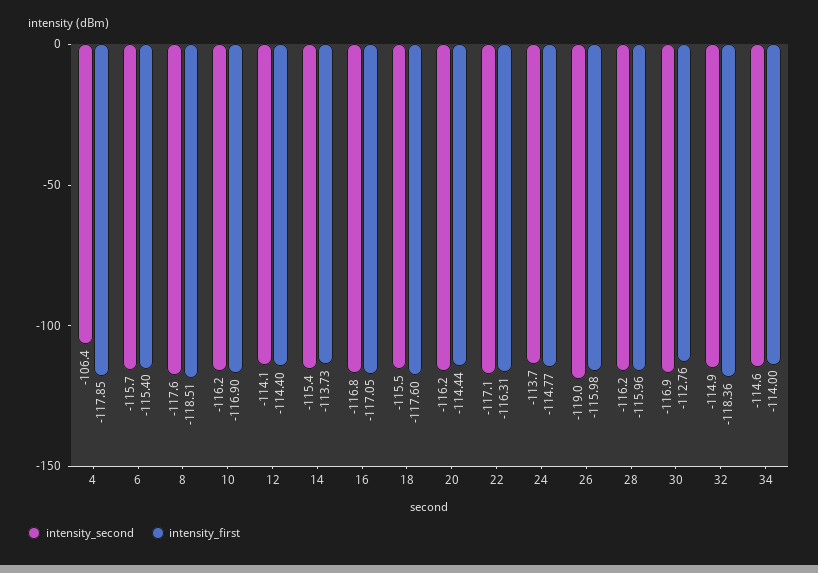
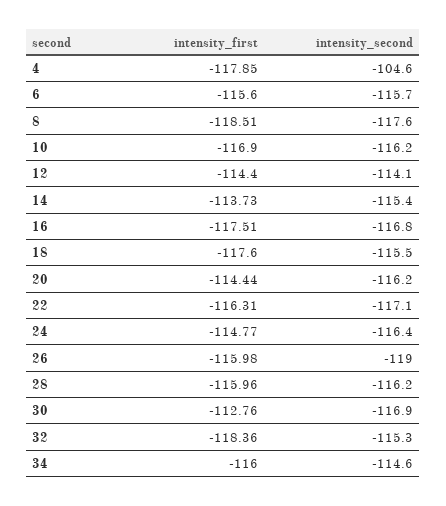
  {
    "intensity_second": {
-     "4": -106.4,
+     "4": -104.6,
      "6": -115.7,
      "8": -117.6,
      "10": -116.2,
      "12": -114.1,
      "14": -115.4,
      "16": -116.8,
      "18": -115.5,
      "20": -116.2,
      "22": -117.1,
-     "24": -113.7,
+     "24": -116.4,
      "26": -119,
      "28": -116.2,
      "30": -116.9,
-     "32": -114.9,
+     "32": -115.3,
      "34": -114.6
    },
    "intensity_first": {
      "4": -117.85,
-     "6": -115.4,
+     "6": -115.6,
      "8": -118.51,
      "10": -116.9,
      "12": -114.4,
      "14": -113.73,
-     "16": -117.05,
+     "16": -117.51,
      "18": -117.6,
      "20": -114.44,
      "22": -116.31,
      "24": -114.77,
      "26": -115.98,
      "28": -115.96,
      "30": -112.76,
      "32": -118.36,
-     "34": -114
+     "34": -116
    }
  }

